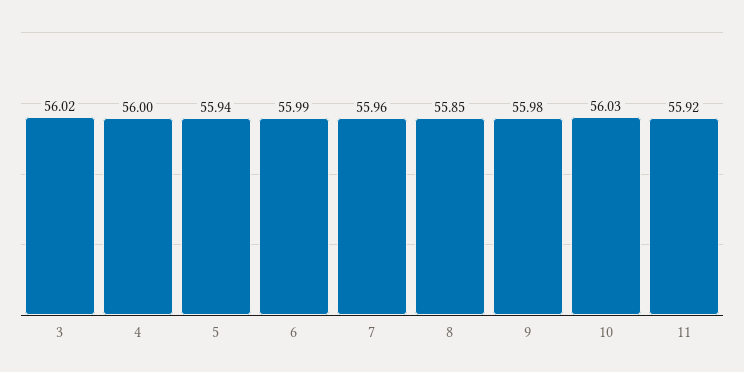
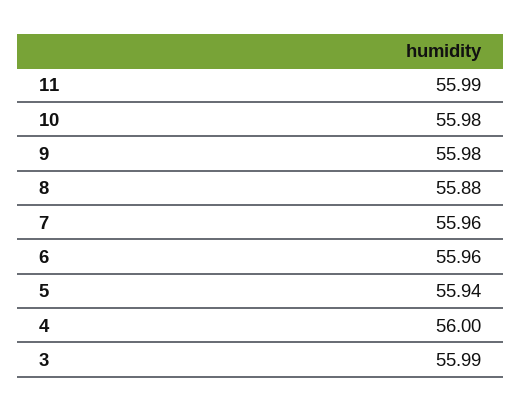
  {
-   "3": 56.02,
+   "3": 55.99,
    "4": 56,
    "5": 55.94,
-   "6": 55.99,
+   "6": 55.96,
    "7": 55.96,
-   "8": 55.85,
+   "8": 55.88,
    "9": 55.98,
-   "10": 56.03,
+   "10": 55.98,
-   "11": 55.92
+   "11": 55.99
  }

